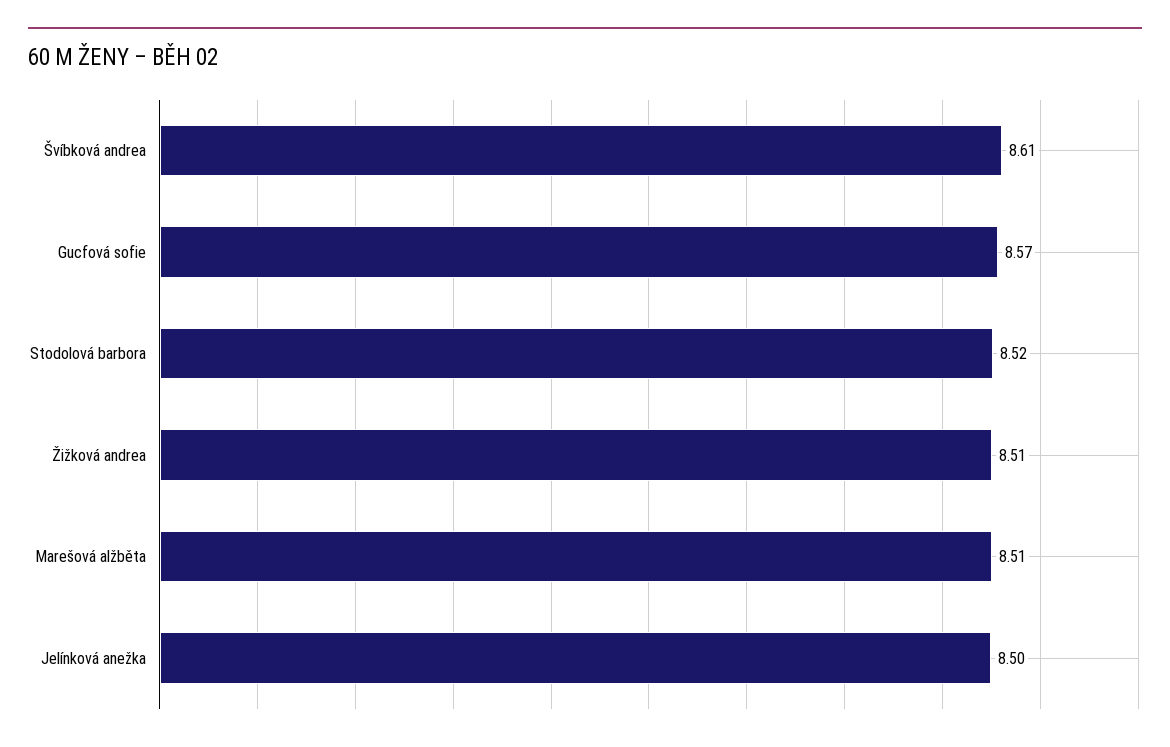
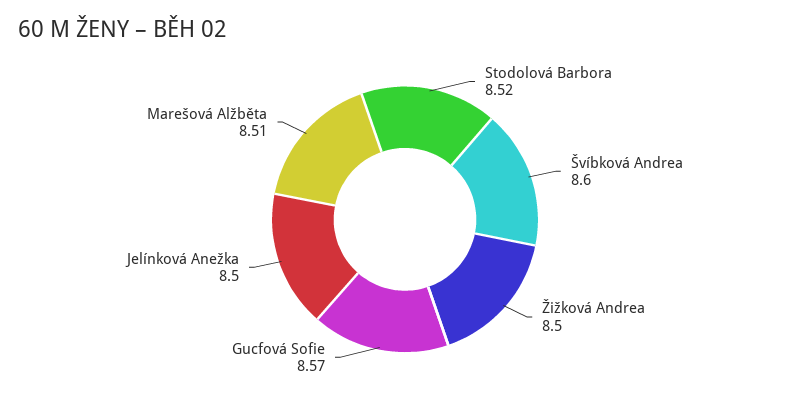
  {
-   "Švíbková andrea": 8.61,
+   "Švíbková andrea": 8.6,
    "Gucfová sofie": 8.57,
    "Stodolová barbora": 8.52,
-   "Žižková andrea": 8.51,
+   "Žižková andrea": 8.5,
    "Marešová alžběta": 8.51,
    "Jelínková anežka": 8.5
  }

